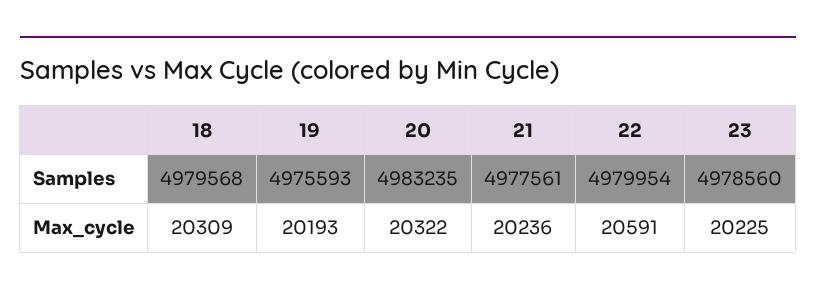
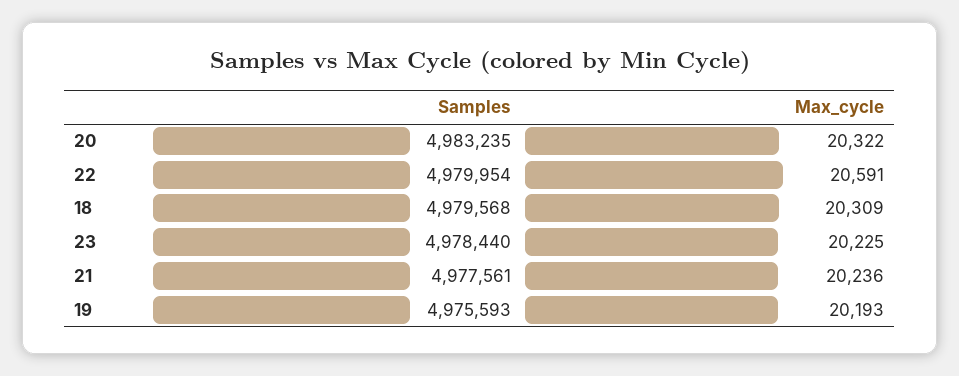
  {
    "18": {
      "Samples": 4979568,
      "Max_cycle": 20309
    },
    "19": {
      "Samples": 4975593,
      "Max_cycle": 20193
    },
    "20": {
      "Samples": 4983235,
      "Max_cycle": 20322
    },
    "21": {
      "Samples": 4977561,
      "Max_cycle": 20236
    },
    "22": {
      "Samples": 4979954,
      "Max_cycle": 20591
    },
    "23": {
-     "Samples": 4978560,
+     "Samples": 4978440,
      "Max_cycle": 20225
    }
  }

